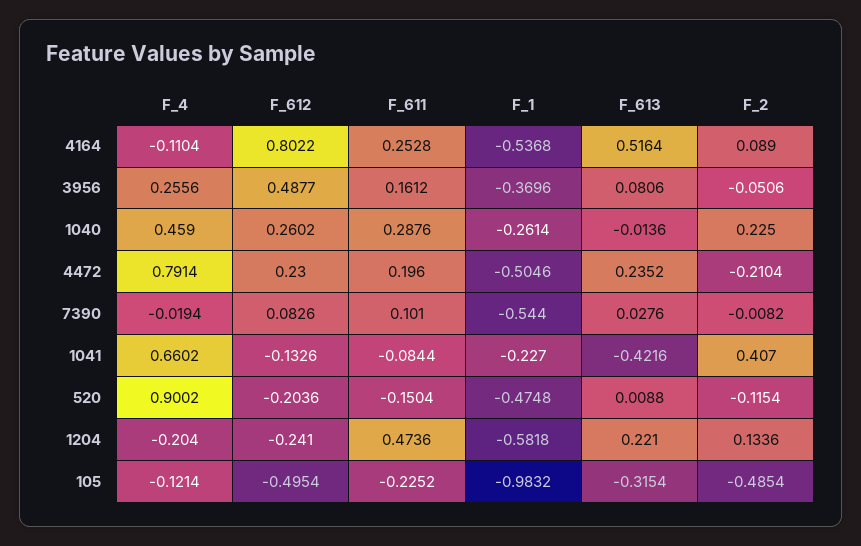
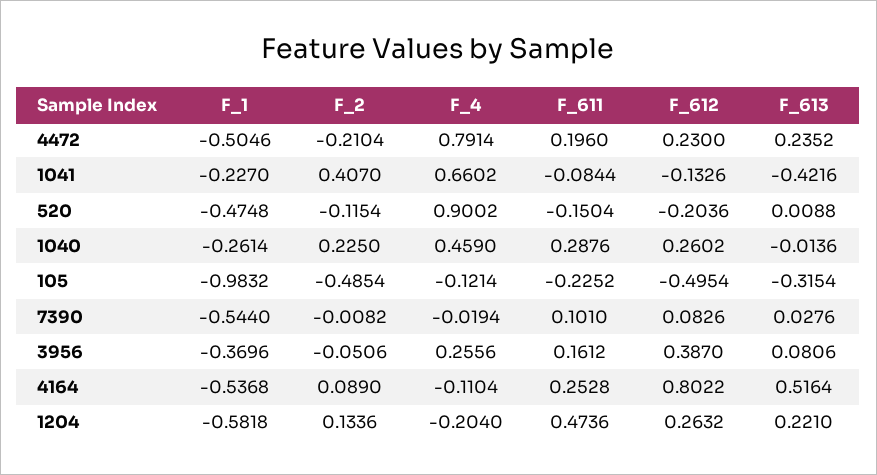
  {
    "F_4": {
      "4164": -0.1104,
      "3956": 0.2556,
      "1040": 0.459,
      "4472": 0.7914,
      "7390": -0.0194,
      "1041": 0.6602,
      "520": 0.9002,
      "1204": -0.204,
      "105": -0.1214
    },
    "F_612": {
      "4164": 0.8022,
-     "3956": 0.4877,
+     "3956": 0.387,
      "1040": 0.2602,
      "4472": 0.23,
      "7390": 0.0826,
      "1041": -0.1326,
      "520": -0.2036,
-     "1204": -0.241,
+     "1204": 0.2632,
      "105": -0.4954
    },
    "F_611": {
      "4164": 0.2528,
      "3956": 0.1612,
      "1040": 0.2876,
      "4472": 0.196,
      "7390": 0.101,
      "1041": -0.0844,
      "520": -0.1504,
      "1204": 0.4736,
      "105": -0.2252
    },
    "F_1": {
      "4164": -0.5368,
      "3956": -0.3696,
      "1040": -0.2614,
      "4472": -0.5046,
      "7390": -0.544,
      "1041": -0.227,
      "520": -0.4748,
      "1204": -0.5818,
      "105": -0.9832
    },
    "F_613": {
      "4164": 0.5164,
      "3956": 0.0806,
      "1040": -0.0136,
      "4472": 0.2352,
      "7390": 0.0276,
      "1041": -0.4216,
      "520": 0.0088,
      "1204": 0.221,
      "105": -0.3154
    },
    "F_2": {
      "4164": 0.089,
      "3956": -0.0506,
      "1040": 0.225,
      "4472": -0.2104,
      "7390": -0.0082,
      "1041": 0.407,
      "520": -0.1154,
      "1204": 0.1336,
      "105": -0.4854
    }
  }

